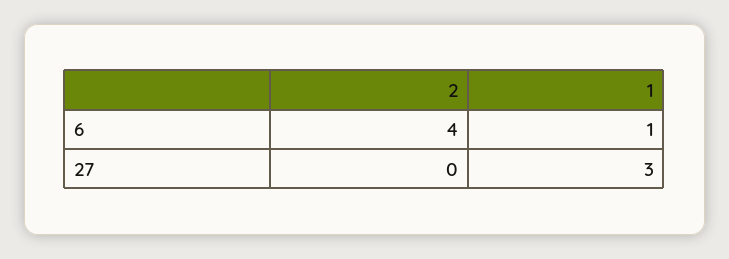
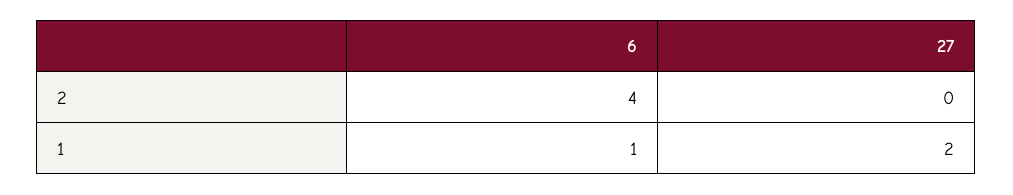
  {
    "2": {
      "6": 4,
      "27": 0
    },
    "1": {
      "6": 1,
-     "27": 3
+     "27": 2
    }
  }

